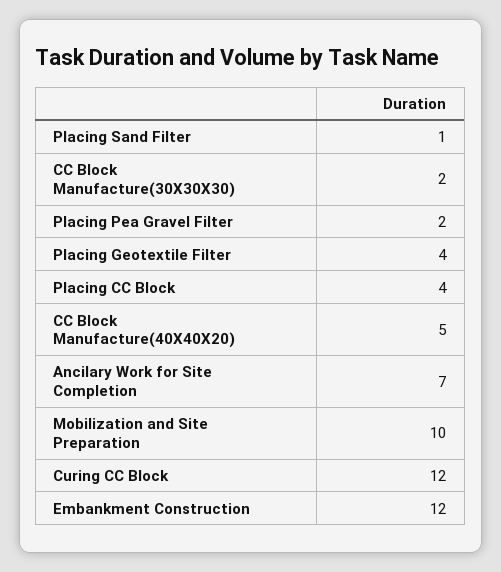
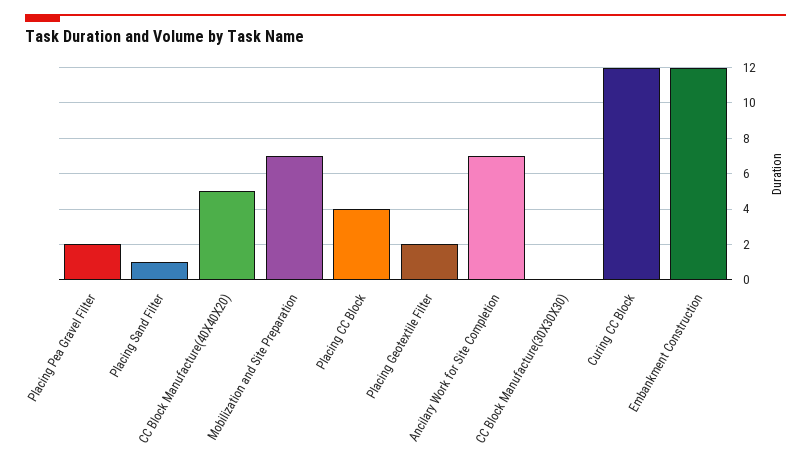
  {
    "Placing Sand Filter": 1,
-   "CC Block Manufacture(30X30X30)": 2,
+   "CC Block Manufacture(30X30X30)": 0,
    "Placing Pea Gravel Filter": 2,
-   "Placing Geotextile Filter": 4,
+   "Placing Geotextile Filter": 2,
    "Placing CC Block": 4,
    "CC Block Manufacture(40X40X20)": 5,
    "Ancilary Work for Site Completion": 7,
-   "Mobilization and Site Preparation": 10,
+   "Mobilization and Site Preparation": 7,
    "Curing CC Block": 12,
    "Embankment Construction": 12
  }

